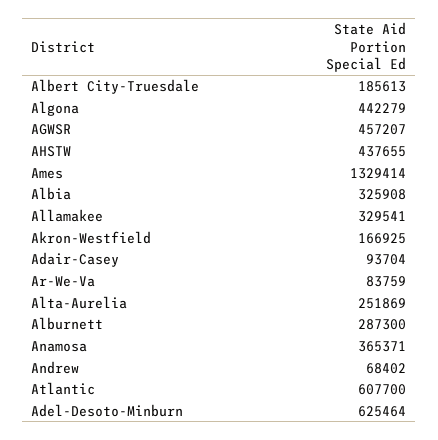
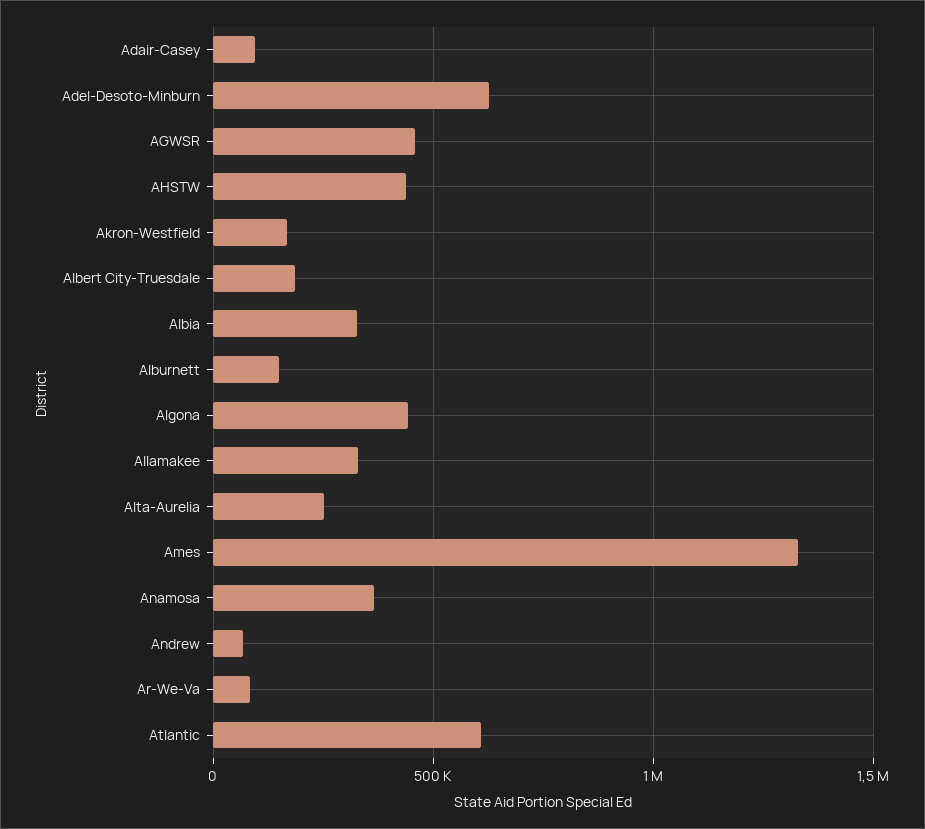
  {
    "Albert City-Truesdale": 185613,
    "Algona": 442279,
    "AGWSR": 457207,
    "AHSTW": 437655,
    "Ames": 1329414,
    "Albia": 325908,
    "Allamakee": 329541,
    "Akron-Westfield": 166925,
    "Adair-Casey": 93704,
    "Ar-We-Va": 83759,
    "Alta-Aurelia": 251869,
-   "Alburnett": 287300,
+   "Alburnett": 150000,
    "Anamosa": 365371,
    "Andrew": 68402,
    "Atlantic": 607700,
    "Adel-Desoto-Minburn": 625464
  }

